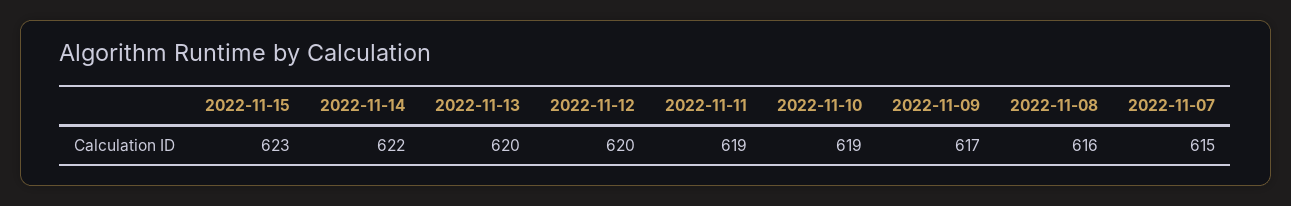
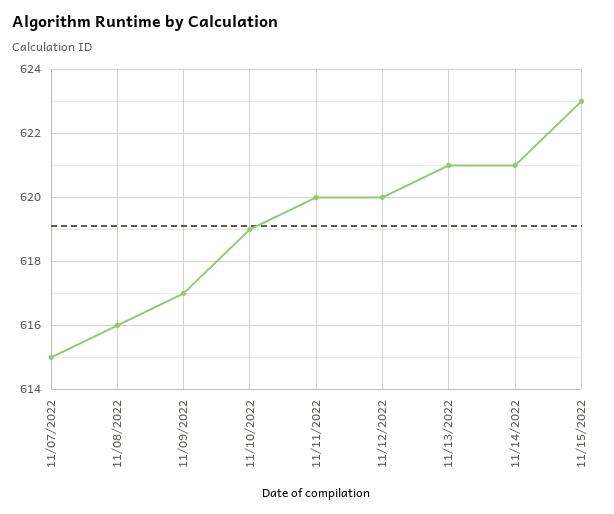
  {
    "2022-11-15": 623,
-   "2022-11-14": 622,
+   "2022-11-14": 621,
-   "2022-11-13": 620,
+   "2022-11-13": 621,
    "2022-11-12": 620,
-   "2022-11-11": 619,
+   "2022-11-11": 620,
    "2022-11-10": 619,
    "2022-11-09": 617,
    "2022-11-08": 616,
    "2022-11-07": 615
  }

